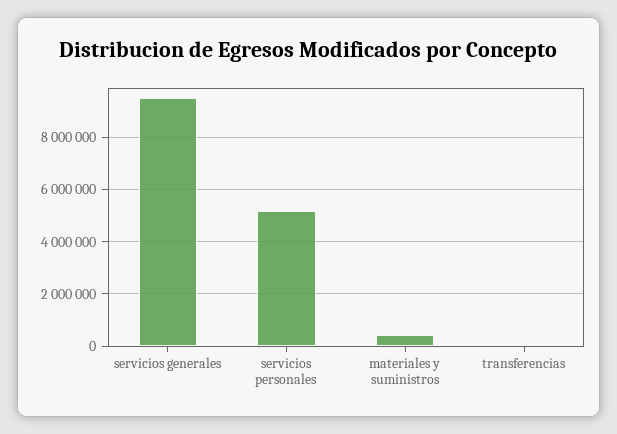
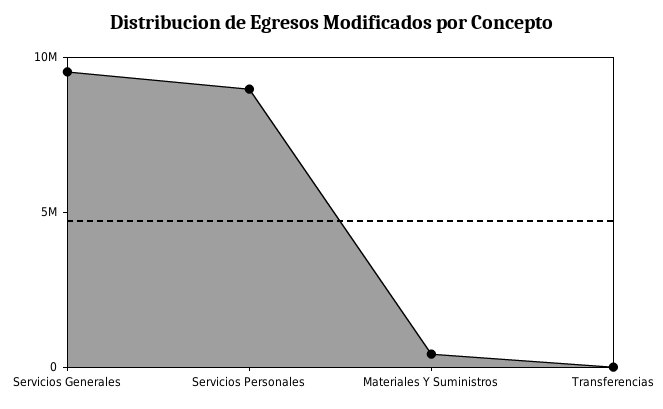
  {
    "servicios generales": 9500000,
-   "servicios personales": 5250000,
+   "servicios personales": 9000000,
    "materiales y suministros": 500000,
    "transferencias": 0
  }

